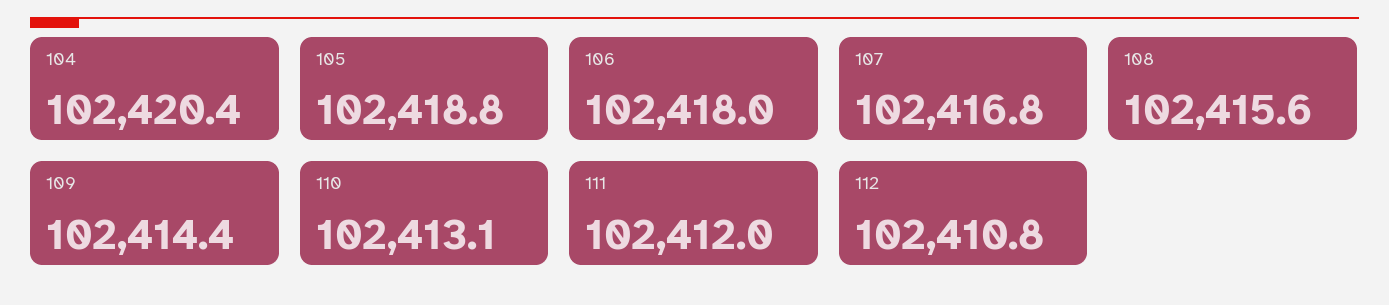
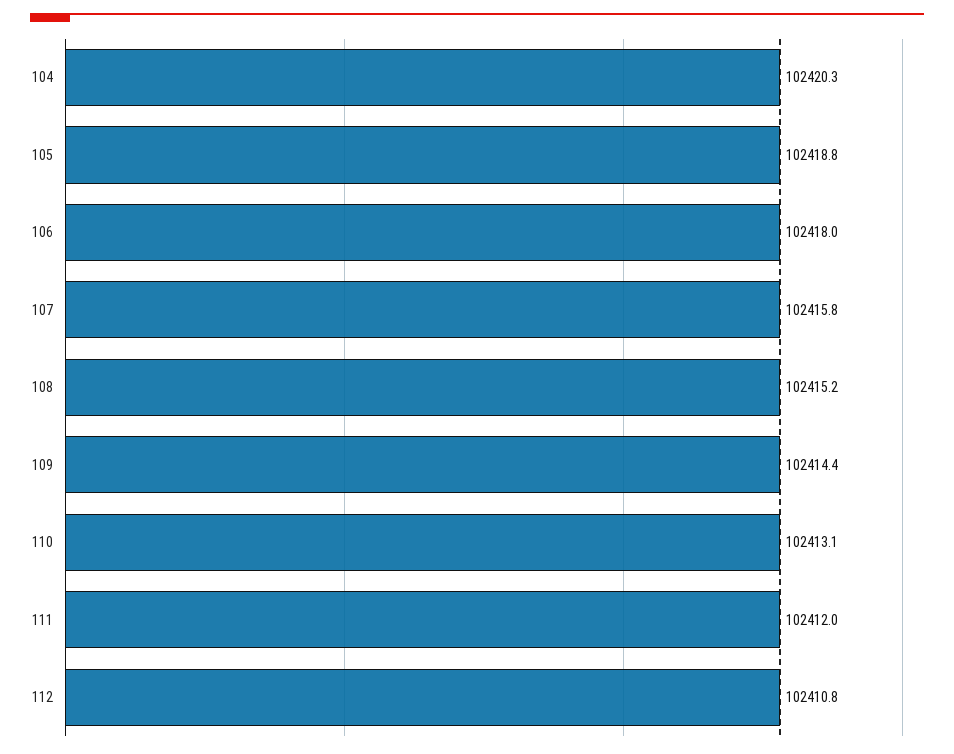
  {
-   "104": 102420.4,
+   "104": 102420.3,
    "105": 102418.8,
    "106": 102418,
-   "107": 102416.8,
+   "107": 102415.8,
-   "108": 102415.6,
+   "108": 102415.2,
    "109": 102414.4,
    "110": 102413.1,
    "111": 102412,
    "112": 102410.8
  }

